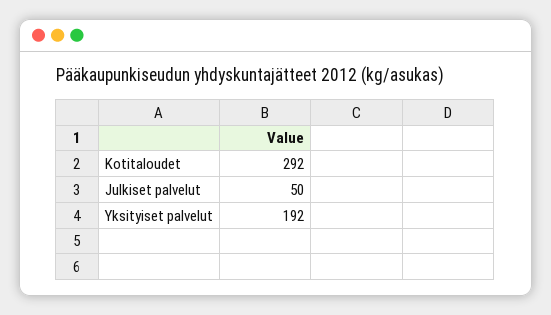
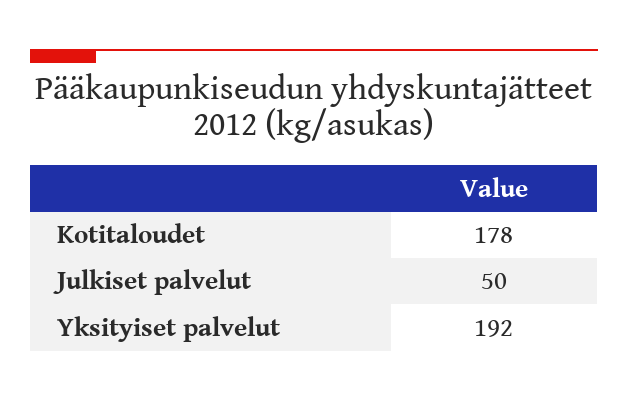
  {
-   "Kotitaloudet": 292,
+   "Kotitaloudet": 178,
    "Julkiset palvelut": 50,
    "Yksityiset palvelut": 192
  }

